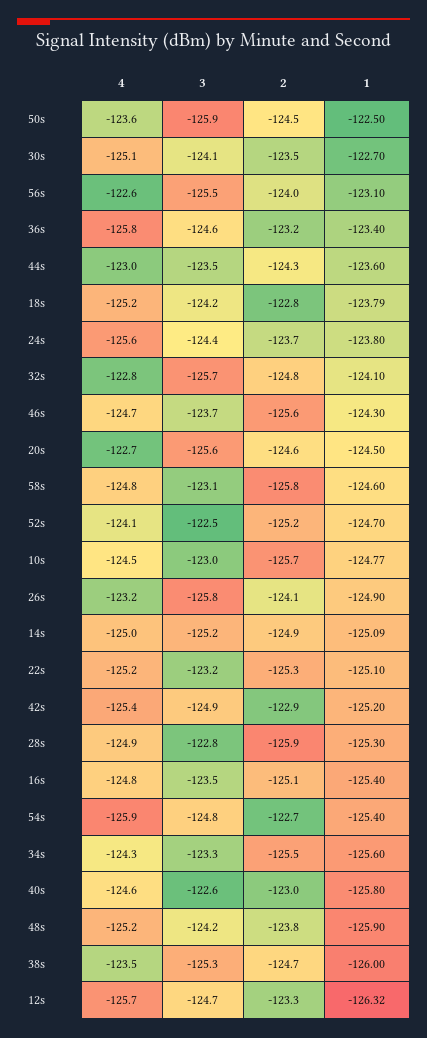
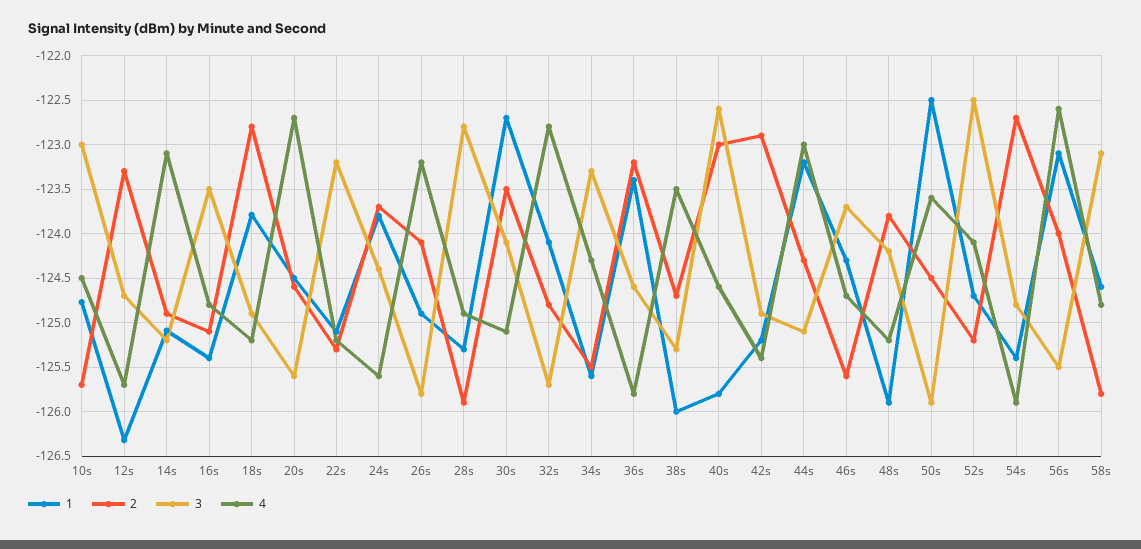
  {
    "4": {
      "50s": -123.6,
      "30s": -125.1,
      "56s": -122.6,
      "36s": -125.8,
      "44s": -123,
      "18s": -125.2,
      "24s": -125.6,
      "32s": -122.8,
      "46s": -124.7,
      "20s": -122.7,
      "58s": -124.8,
      "52s": -124.1,
      "10s": -124.5,
      "26s": -123.2,
-     "14s": -125,
+     "14s": -123.1,
      "22s": -125.2,
      "42s": -125.4,
      "28s": -124.9,
      "16s": -124.8,
      "54s": -125.9,
      "34s": -124.3,
      "40s": -124.6,
      "48s": -125.2,
      "38s": -123.5,
      "12s": -125.7
    },
    "3": {
      "50s": -125.9,
      "30s": -124.1,
      "56s": -125.5,
      "36s": -124.6,
-     "44s": -123.5,
+     "44s": -125.1,
-     "18s": -124.2,
+     "18s": -124.9,
      "24s": -124.4,
      "32s": -125.7,
      "46s": -123.7,
      "20s": -125.6,
      "58s": -123.1,
      "52s": -122.5,
      "10s": -123,
      "26s": -125.8,
      "14s": -125.2,
      "22s": -123.2,
      "42s": -124.9,
      "28s": -122.8,
      "16s": -123.5,
      "54s": -124.8,
      "34s": -123.3,
      "40s": -122.6,
      "48s": -124.2,
      "38s": -125.3,
      "12s": -124.7
    },
    "2": {
      "50s": -124.5,
      "30s": -123.5,
      "56s": -124,
      "36s": -123.2,
      "44s": -124.3,
      "18s": -122.8,
      "24s": -123.7,
      "32s": -124.8,
      "46s": -125.6,
      "20s": -124.6,
      "58s": -125.8,
      "52s": -125.2,
      "10s": -125.7,
      "26s": -124.1,
      "14s": -124.9,
      "22s": -125.3,
      "42s": -122.9,
      "28s": -125.9,
      "16s": -125.1,
      "54s": -122.7,
      "34s": -125.5,
      "40s": -123,
      "48s": -123.8,
      "38s": -124.7,
      "12s": -123.3
    },
    "1": {
      "50s": -122.5,
      "30s": -122.7,
      "56s": -123.1,
      "36s": -123.4,
-     "44s": -123.6,
+     "44s": -123.2,
      "18s": -123.79,
      "24s": -123.8,
      "32s": -124.1,
      "46s": -124.3,
      "20s": -124.5,
      "58s": -124.6,
      "52s": -124.7,
      "10s": -124.77,
      "26s": -124.9,
      "14s": -125.09,
      "22s": -125.1,
      "42s": -125.2,
      "28s": -125.3,
      "16s": -125.4,
      "54s": -125.4,
      "34s": -125.6,
      "40s": -125.8,
      "48s": -125.9,
      "38s": -126,
      "12s": -126.32
    }
  }

